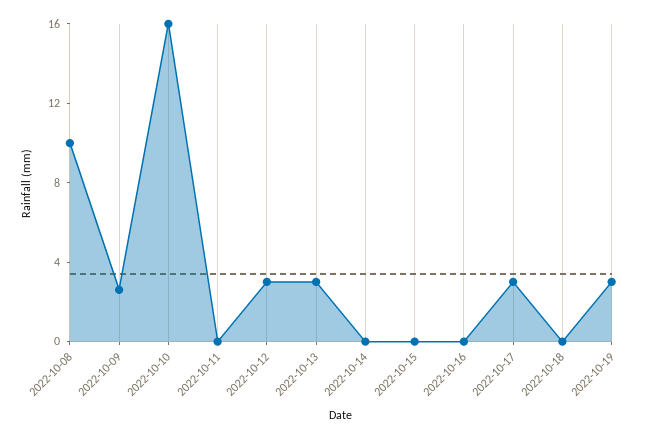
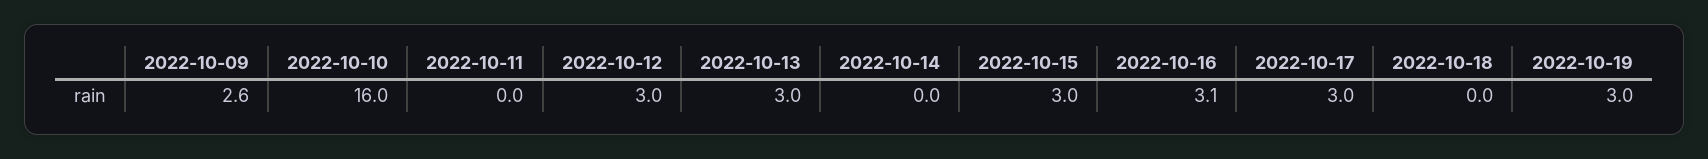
  {
-   "2022-10-08": 10,
    "2022-10-09": 2.6,
    "2022-10-10": 16,
    "2022-10-11": 0,
    "2022-10-12": 3,
    "2022-10-13": 3,
    "2022-10-14": 0,
-   "2022-10-15": 0,
+   "2022-10-15": 3,
-   "2022-10-16": 0,
+   "2022-10-16": 3.1,
    "2022-10-17": 3,
    "2022-10-18": 0,
    "2022-10-19": 3
  }

